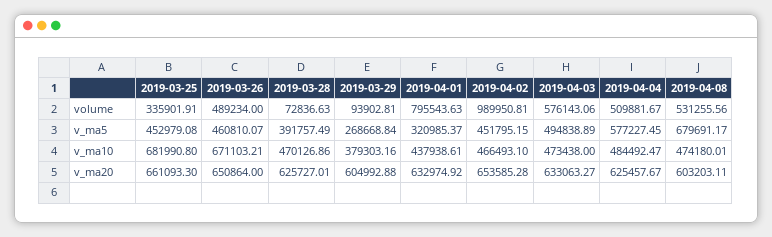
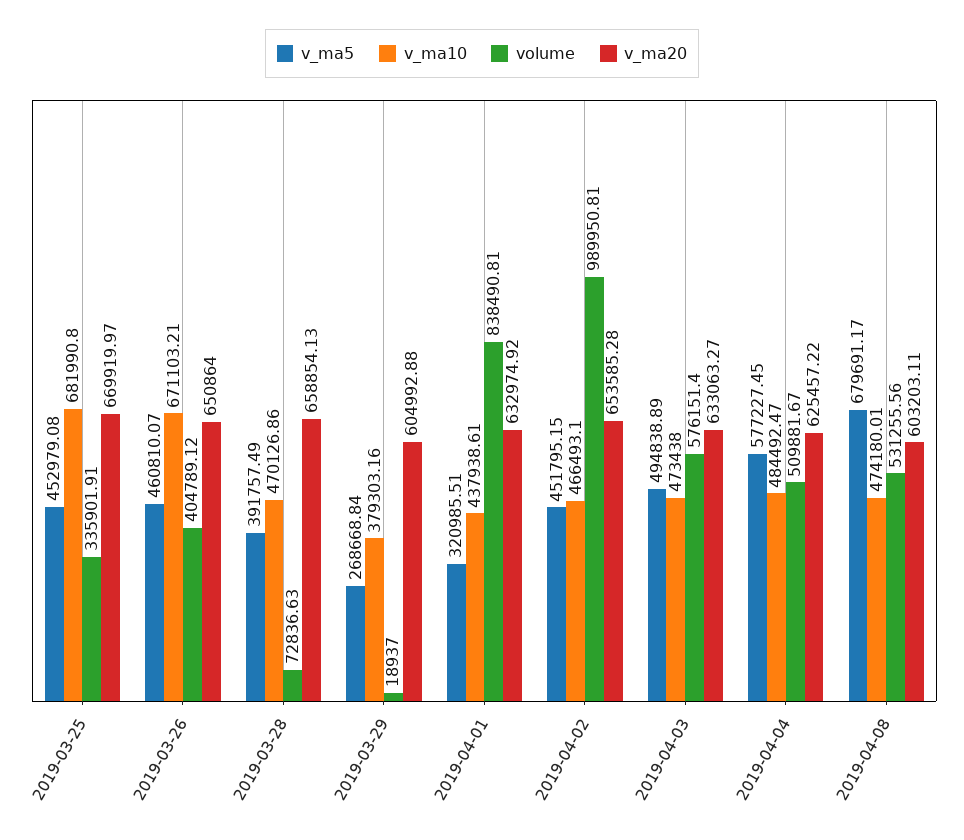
  {
    "volume": {
      "2019-03-25": 335901.91,
-     "2019-03-26": 489234,
+     "2019-03-26": 404789.12,
      "2019-03-28": 72836.63,
-     "2019-03-29": 93902.81,
+     "2019-03-29": 18937,
-     "2019-04-01": 795543.63,
+     "2019-04-01": 838490.81,
      "2019-04-02": 989950.81,
-     "2019-04-03": 576143.06,
+     "2019-04-03": 576151.4,
      "2019-04-04": 509881.67,
      "2019-04-08": 531255.56
    },
    "v_ma5": {
      "2019-03-25": 452979.08,
      "2019-03-26": 460810.07,
      "2019-03-28": 391757.49,
      "2019-03-29": 268668.84,
-     "2019-04-01": 320985.37,
+     "2019-04-01": 320985.51,
      "2019-04-02": 451795.15,
      "2019-04-03": 494838.89,
      "2019-04-04": 577227.45,
      "2019-04-08": 679691.17
    },
    "v_ma10": {
      "2019-03-25": 681990.8,
      "2019-03-26": 671103.21,
      "2019-03-28": 470126.86,
      "2019-03-29": 379303.16,
      "2019-04-01": 437938.61,
      "2019-04-02": 466493.1,
      "2019-04-03": 473438,
      "2019-04-04": 484492.47,
      "2019-04-08": 474180.01
    },
    "v_ma20": {
-     "2019-03-25": 661093.3,
+     "2019-03-25": 669919.97,
      "2019-03-26": 650864,
-     "2019-03-28": 625727.01,
+     "2019-03-28": 658854.13,
      "2019-03-29": 604992.88,
      "2019-04-01": 632974.92,
      "2019-04-02": 653585.28,
      "2019-04-03": 633063.27,
-     "2019-04-04": 625457.67,
+     "2019-04-04": 625457.22,
      "2019-04-08": 603203.11
    }
  }

